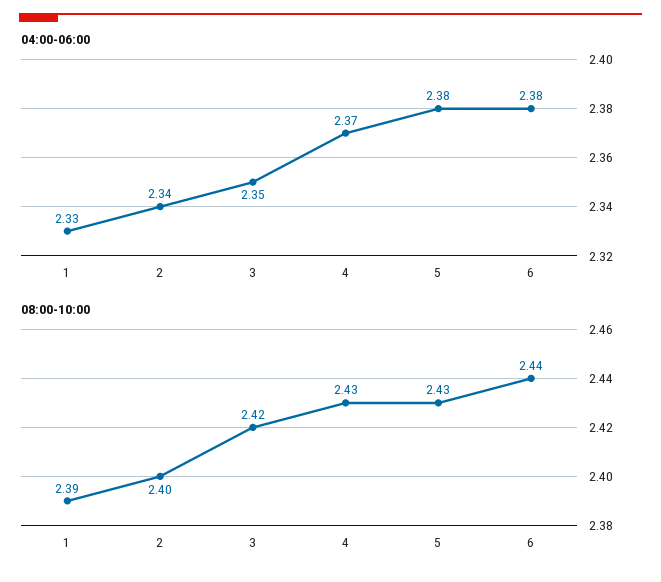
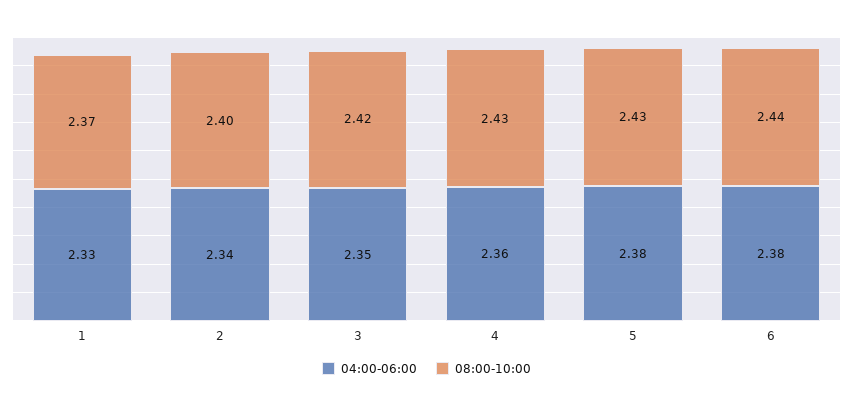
  {
    "04:00-06:00": {
      "1": 2.33,
      "2": 2.34,
      "3": 2.35,
-     "4": 2.37,
+     "4": 2.36,
      "5": 2.38,
      "6": 2.38
    },
    "08:00-10:00": {
-     "1": 2.39,
+     "1": 2.37,
      "2": 2.4,
      "3": 2.42,
      "4": 2.43,
      "5": 2.43,
      "6": 2.44
    }
  }

